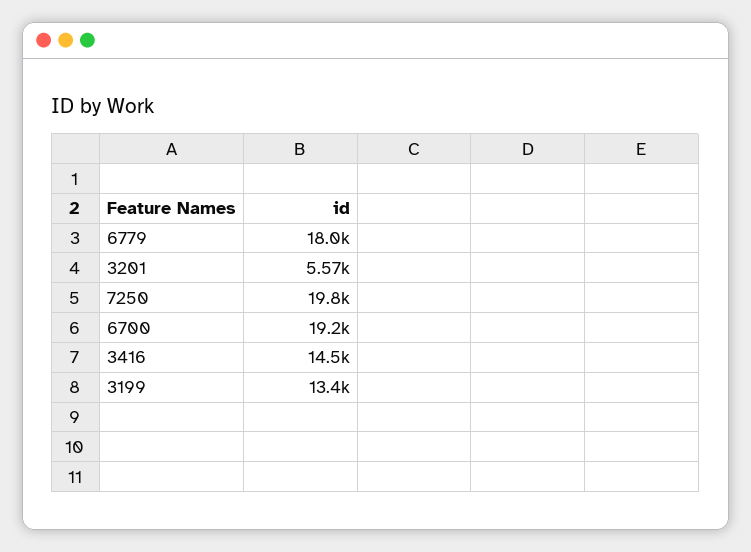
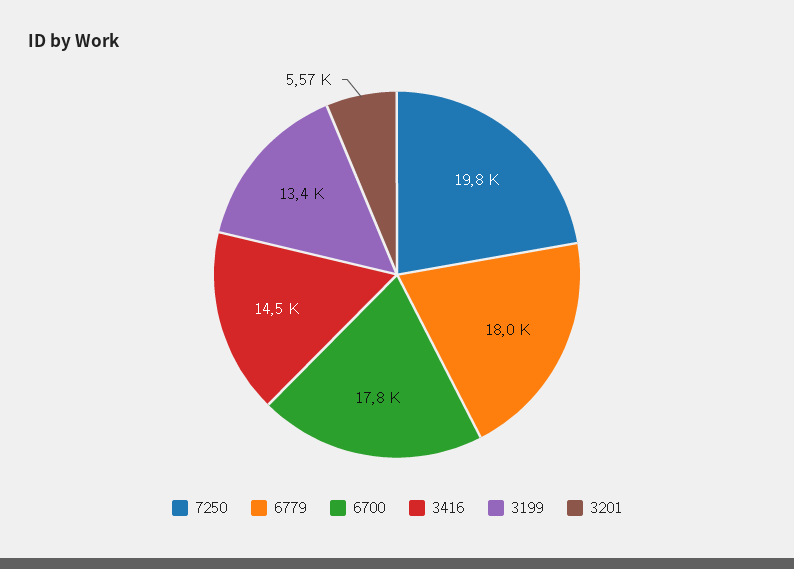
  {
    "6779": 18000,
    "3201": 5570,
    "7250": 19800,
-   "6700": 19200,
+   "6700": 17800,
    "3416": 14500,
    "3199": 13400
  }

